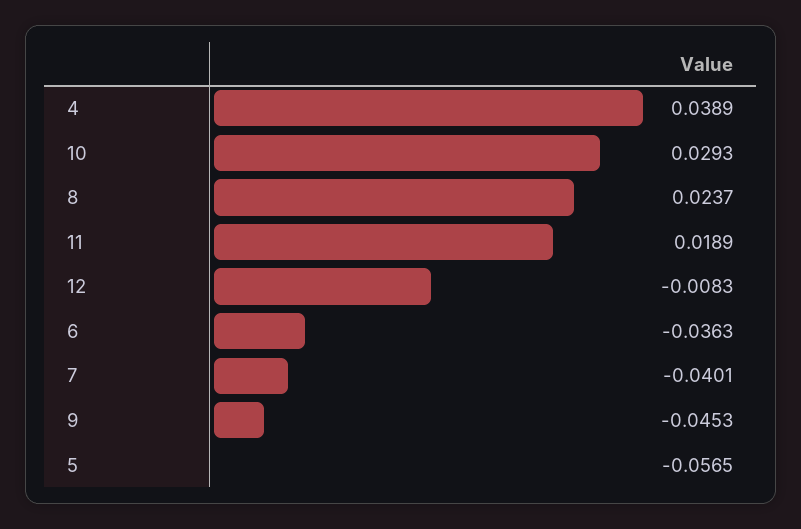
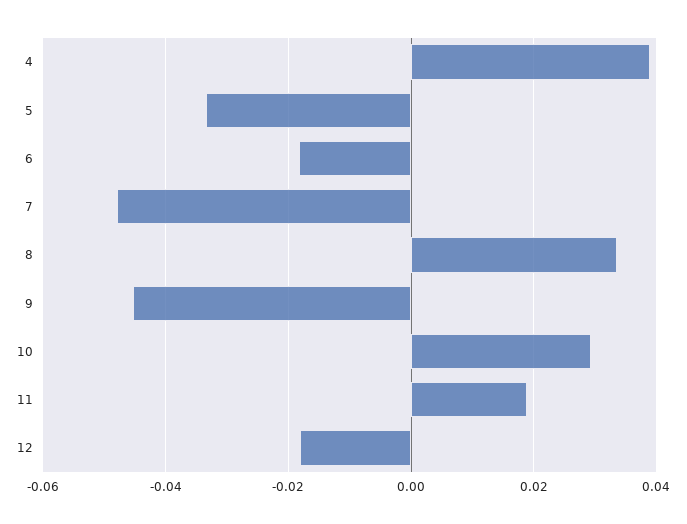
  {
    "4": 0.0389,
    "10": 0.0293,
-   "8": 0.0237,
+   "8": 0.034,
    "11": 0.0189,
-   "12": -0.0083,
+   "12": -0.018,
-   "6": -0.0363,
+   "6": -0.018,
-   "7": -0.0401,
+   "7": -0.048,
    "9": -0.0453,
-   "5": -0.0565
+   "5": -0.034
  }

